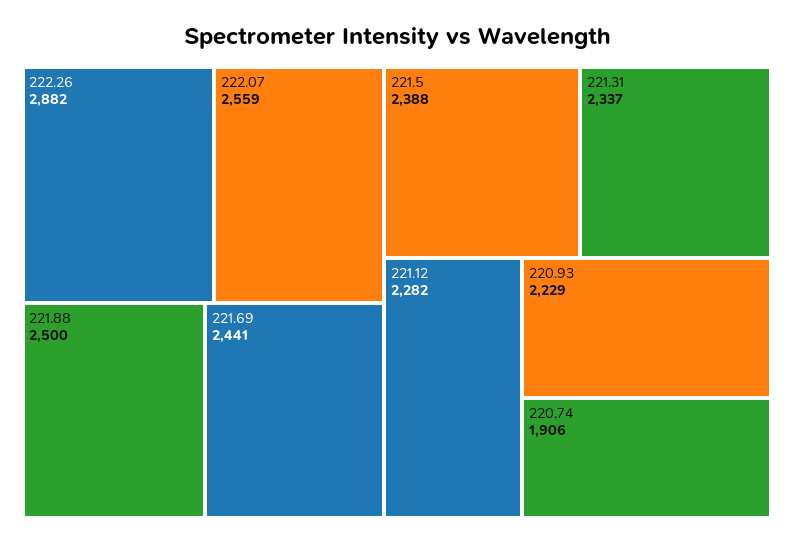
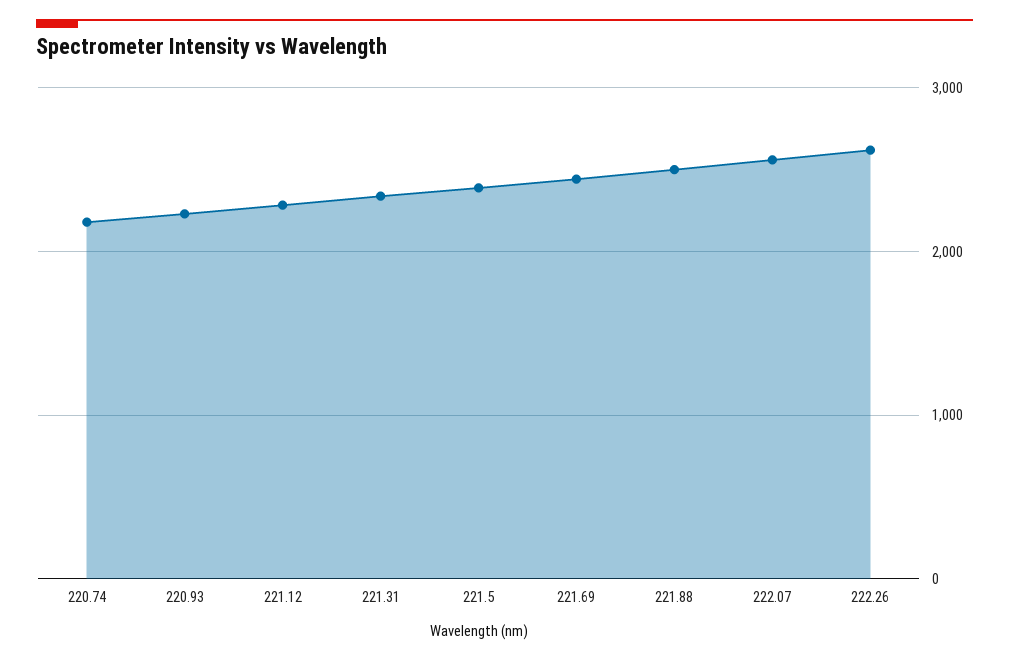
  {
-   "222.26": 2882,
+   "222.26": 2600,
    "222.07": 2559,
    "221.88": 2500,
    "221.69": 2441,
    "221.5": 2388,
    "221.31": 2337,
    "221.12": 2282,
    "220.93": 2229,
-   "220.74": 1906
+   "220.74": 2200
  }

